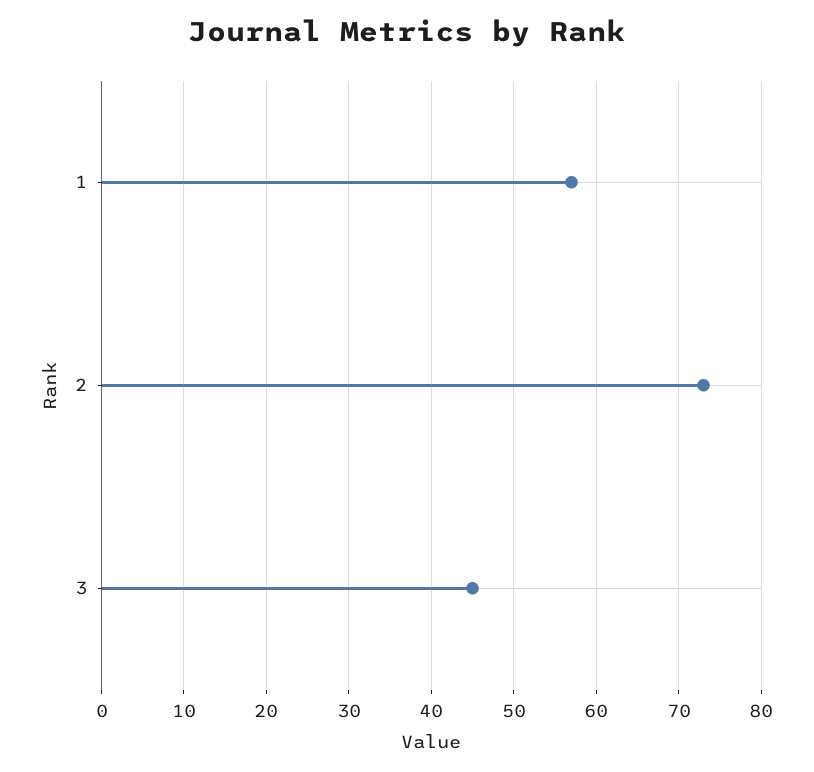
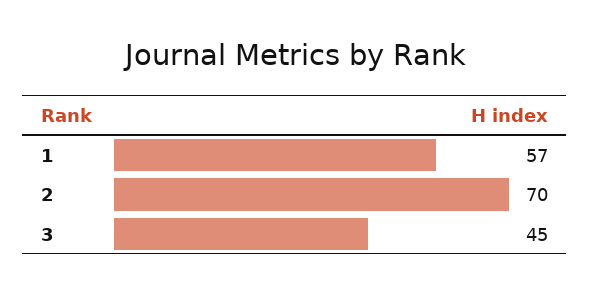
  {
    "1": 57,
-   "2": 73,
+   "2": 70,
    "3": 45
  }

